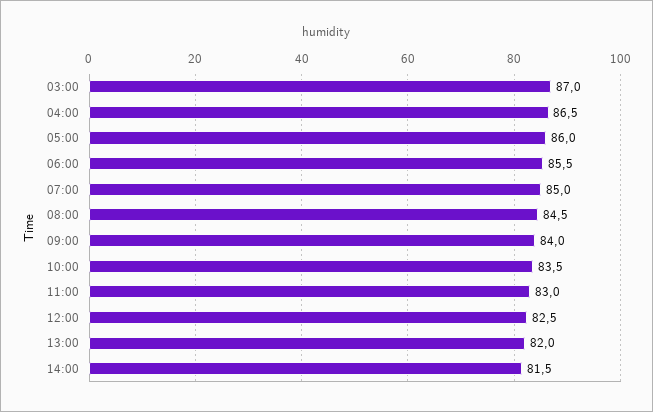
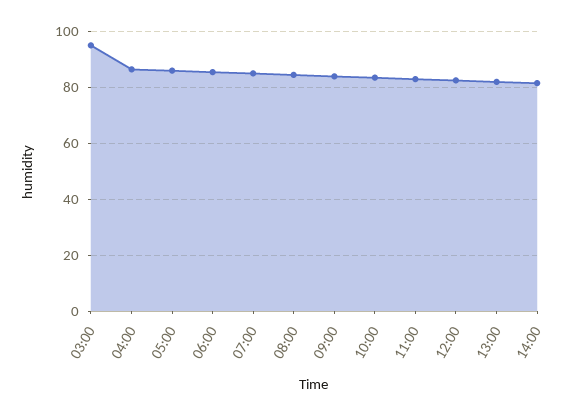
  {
-   "03:00": 87,
+   "03:00": 95,
    "04:00": 86.5,
    "05:00": 86,
    "06:00": 85.5,
    "07:00": 85,
    "08:00": 84.5,
    "09:00": 84,
    "10:00": 83.5,
    "11:00": 83,
    "12:00": 82.5,
    "13:00": 82,
    "14:00": 81.5
  }

